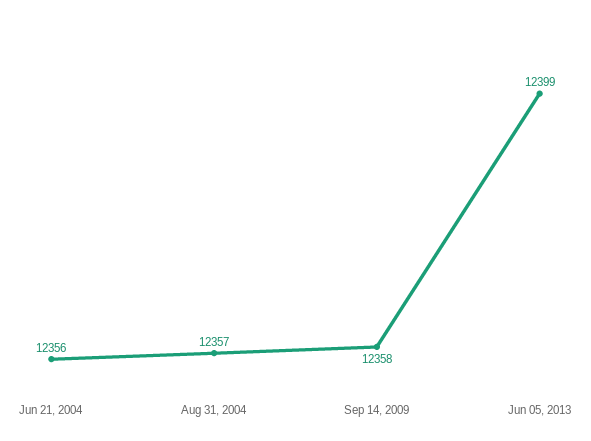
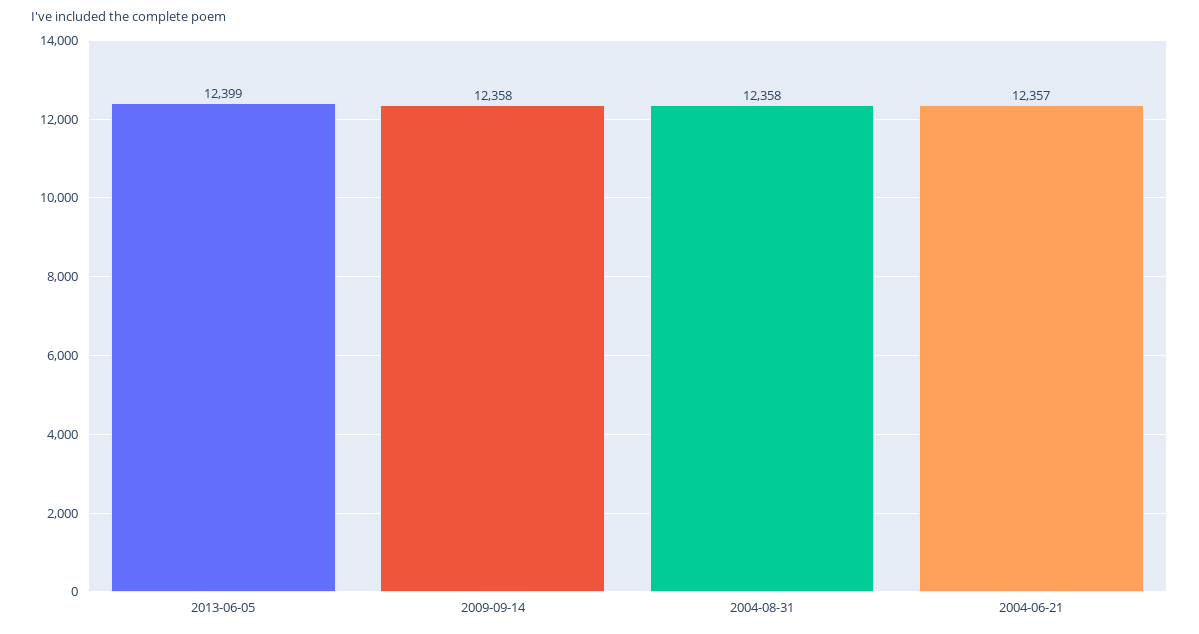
  {
-   "Jun 21, 2004": 12356,
+   "Jun 21, 2004": 12357,
-   "Aug 31, 2004": 12357,
+   "Aug 31, 2004": 12358,
    "Sep 14, 2009": 12358,
    "Jun 05, 2013": 12399
  }

